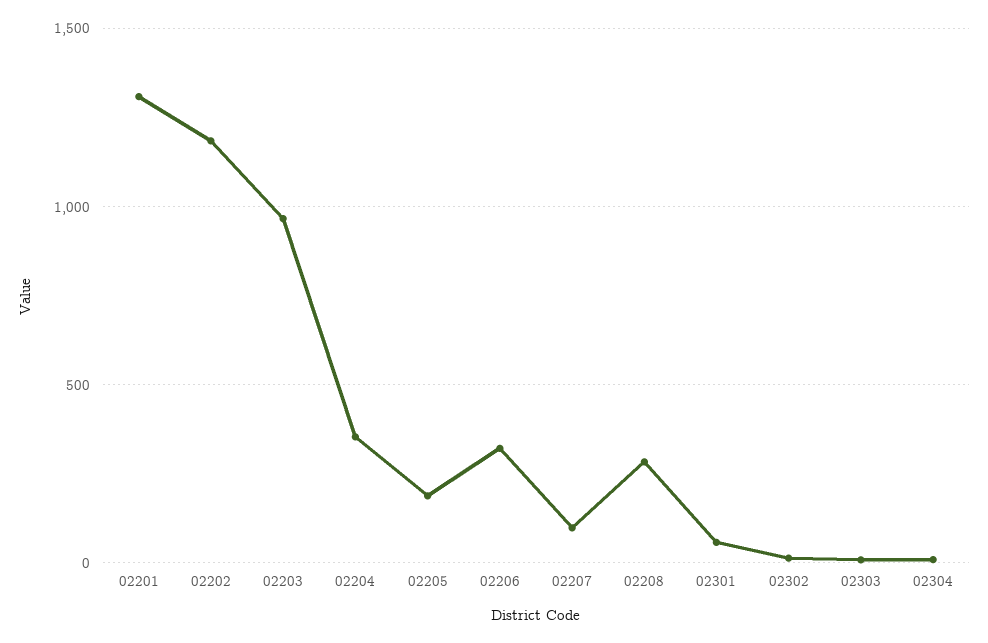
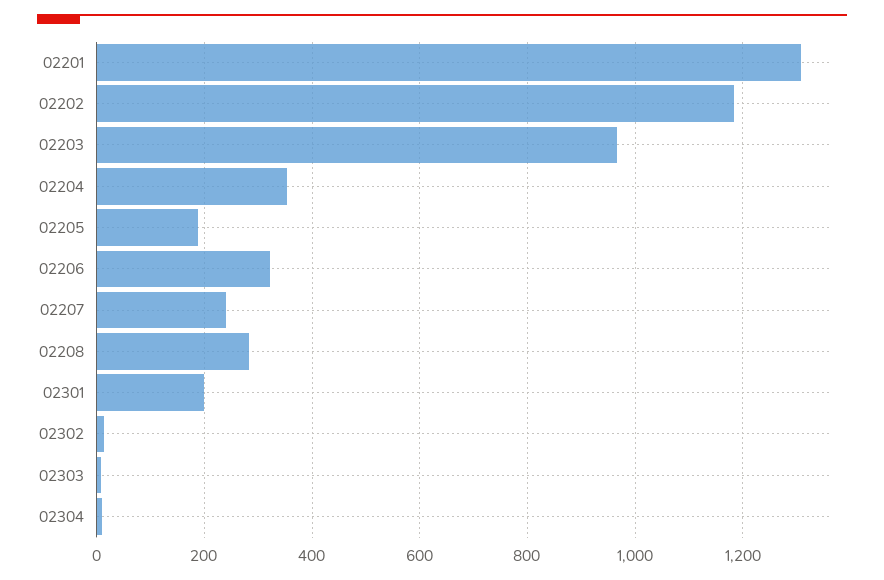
  {
    "02201": 1300,
    "02202": 1180,
    "02203": 960,
    "02204": 360,
    "02205": 180,
    "02206": 320,
-   "02207": 100,
+   "02207": 240,
    "02208": 280,
-   "02301": 50,
+   "02301": 200,
    "02302": 20,
    "02303": 0,
    "02304": 0
  }

